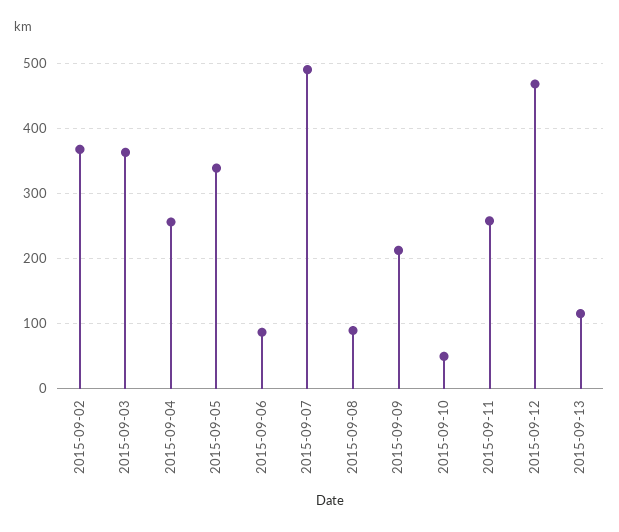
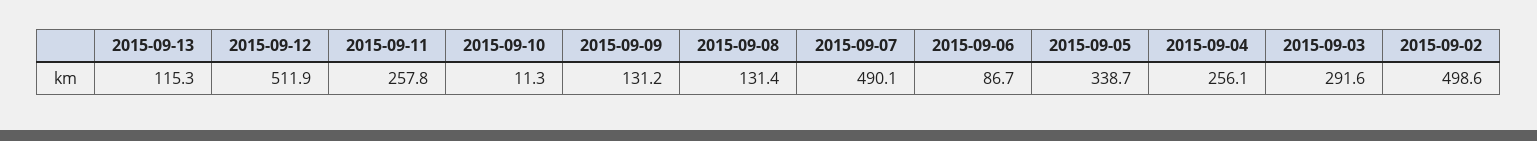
  {
-   "2015-09-02": 370,
+   "2015-09-02": 498.6,
-   "2015-09-03": 360,
+   "2015-09-03": 291.6,
    "2015-09-04": 256.1,
    "2015-09-05": 338.7,
    "2015-09-06": 86.7,
    "2015-09-07": 490.1,
-   "2015-09-08": 90,
+   "2015-09-08": 131.4,
-   "2015-09-09": 210,
+   "2015-09-09": 131.2,
-   "2015-09-10": 50,
+   "2015-09-10": 11.3,
    "2015-09-11": 257.8,
-   "2015-09-12": 470,
+   "2015-09-12": 511.9,
    "2015-09-13": 115.3
  }

